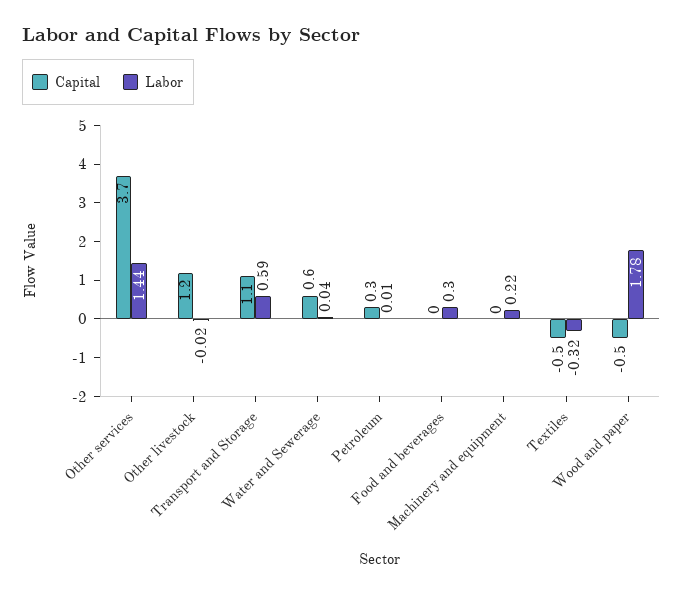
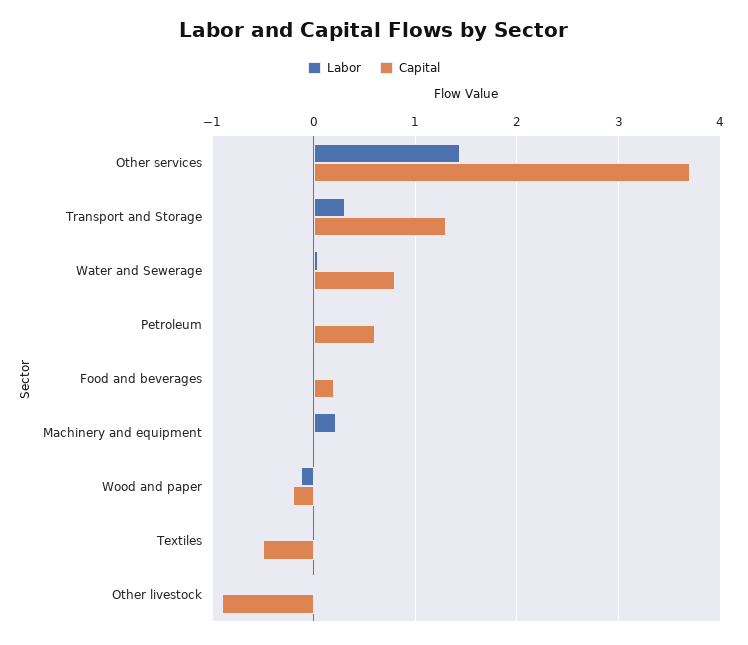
  {
    "Capital": {
      "Other services": 3.7,
-     "Other livestock": 1.2,
+     "Other livestock": -0.9,
-     "Transport and Storage": 1.1,
+     "Transport and Storage": 1.3,
-     "Water and Sewerage": 0.6,
+     "Water and Sewerage": 0.8,
-     "Petroleum": 0.3,
+     "Petroleum": 0.6,
-     "Food and beverages": 0,
+     "Food and beverages": 0.2,
      "Machinery and equipment": 0,
      "Textiles": -0.5,
-     "Wood and paper": -0.5
+     "Wood and paper": -0.2
    },
    "Labor": {
      "Other services": 1.44,
      "Other livestock": -0.02,
-     "Transport and Storage": 0.59,
+     "Transport and Storage": 0.3,
      "Water and Sewerage": 0.04,
      "Petroleum": 0.01,
-     "Food and beverages": 0.3,
+     "Food and beverages": 0,
      "Machinery and equipment": 0.22,
-     "Textiles": -0.32,
+     "Textiles": 0,
-     "Wood and paper": 1.78
+     "Wood and paper": -0.1
    }
  }

